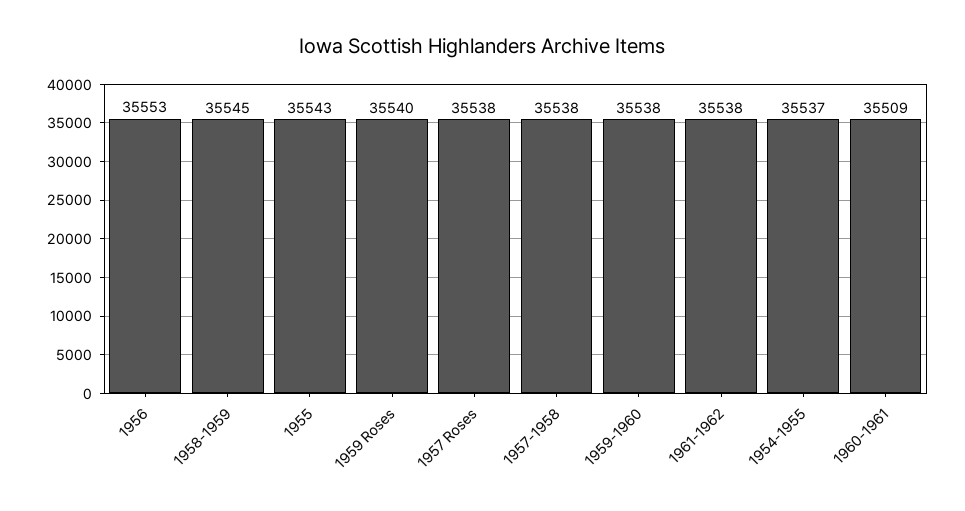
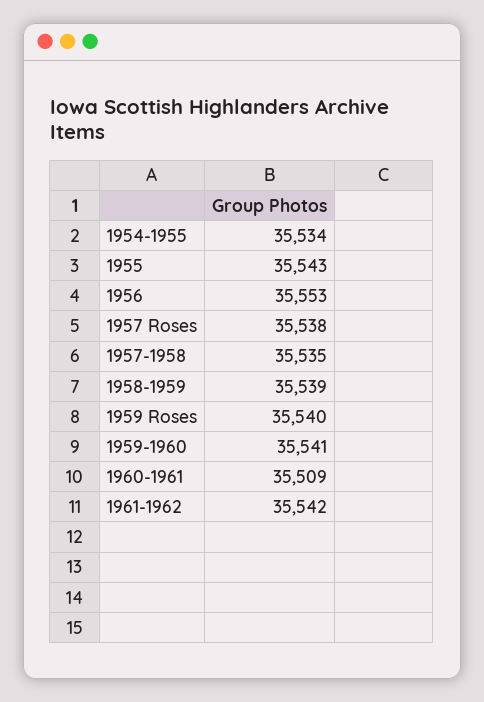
  {
    "1956": 35553,
-   "1958-1959": 35545,
+   "1958-1959": 35539,
    "1955": 35543,
    "1959 Roses": 35540,
    "1957 Roses": 35538,
-   "1957-1958": 35538,
+   "1957-1958": 35535,
-   "1959-1960": 35538,
+   "1959-1960": 35541,
-   "1961-1962": 35538,
+   "1961-1962": 35542,
-   "1954-1955": 35537,
+   "1954-1955": 35534,
    "1960-1961": 35509
  }

